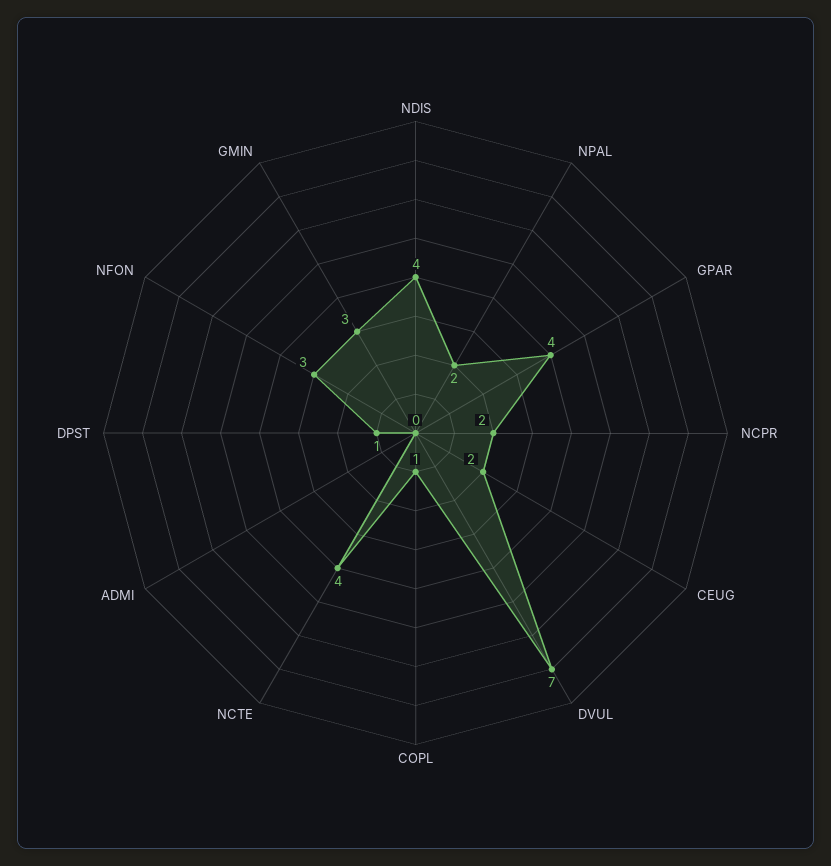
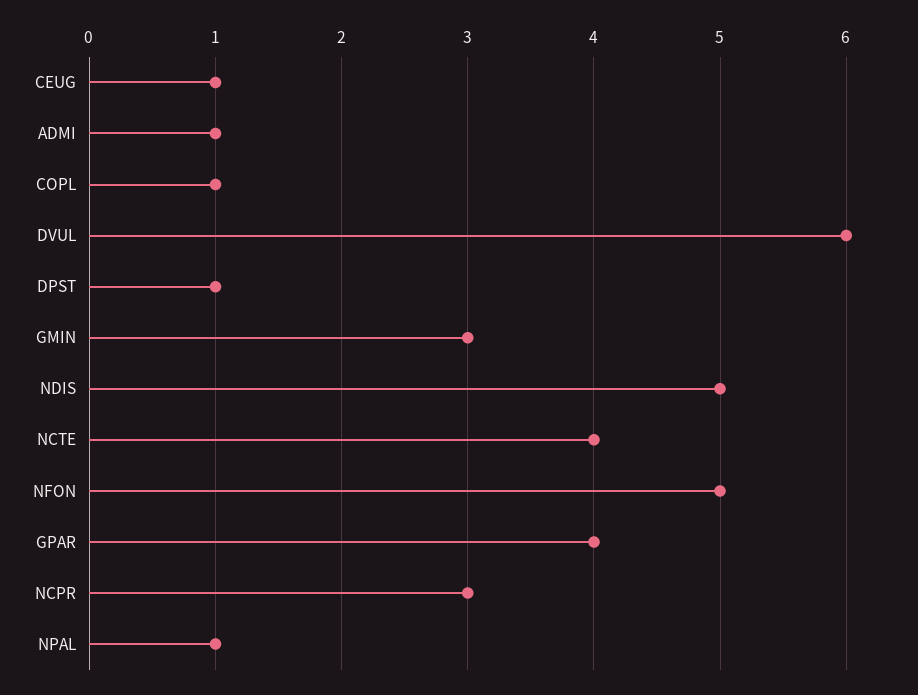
  {
-   "NDIS": 4,
+   "NDIS": 5,
-   "NPAL": 2,
+   "NPAL": 1,
    "GPAR": 4,
-   "NCPR": 2,
+   "NCPR": 3,
-   "CEUG": 2,
+   "CEUG": 1,
-   "DVUL": 7,
+   "DVUL": 6,
    "COPL": 1,
    "NCTE": 4,
-   "ADMI": 0,
+   "ADMI": 1,
    "DPST": 1,
-   "NFON": 3,
+   "NFON": 5,
    "GMIN": 3
  }

